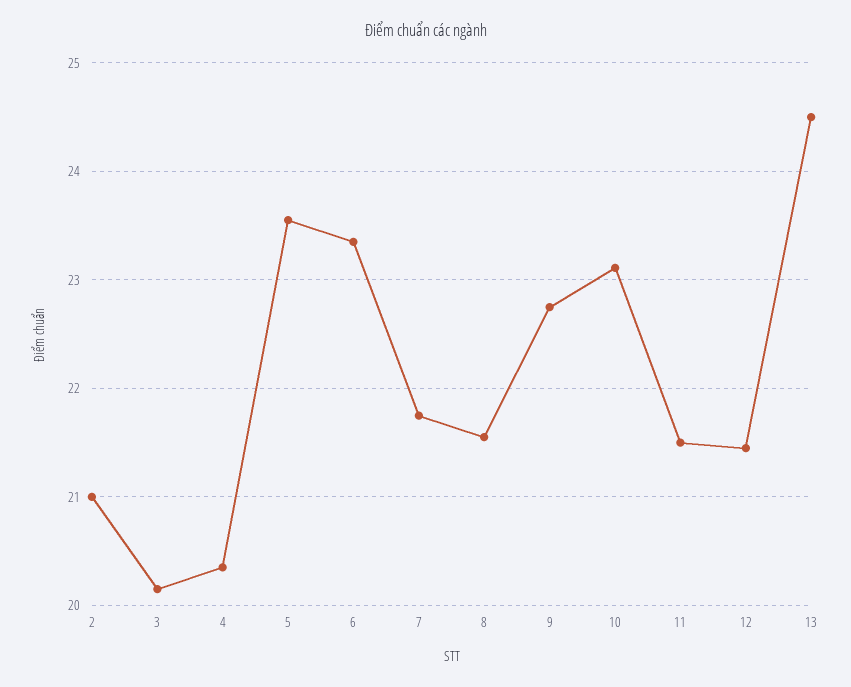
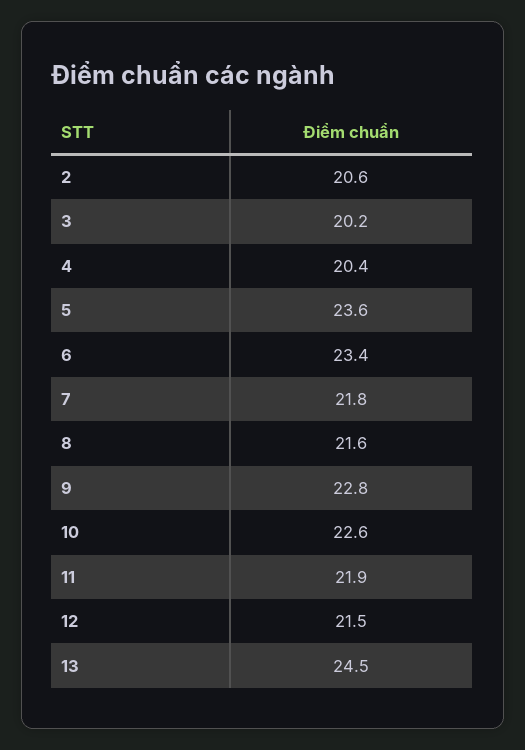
  {
-   "2": 21,
+   "2": 20.6,
    "3": 20.2,
    "4": 20.4,
    "5": 23.6,
    "6": 23.4,
    "7": 21.8,
    "8": 21.6,
    "9": 22.8,
-   "10": 23.1,
+   "10": 22.6,
-   "11": 21.5,
+   "11": 21.9,
    "12": 21.5,
    "13": 24.5
  }

